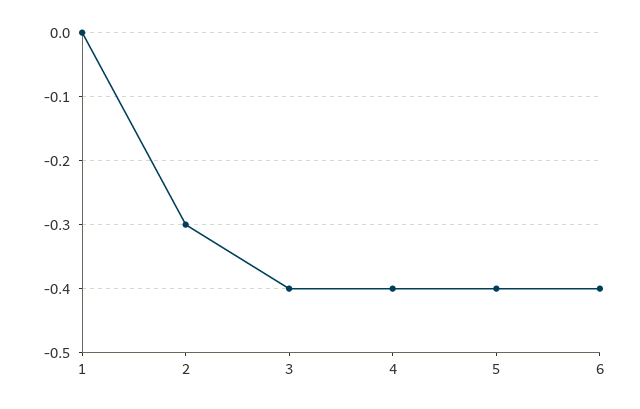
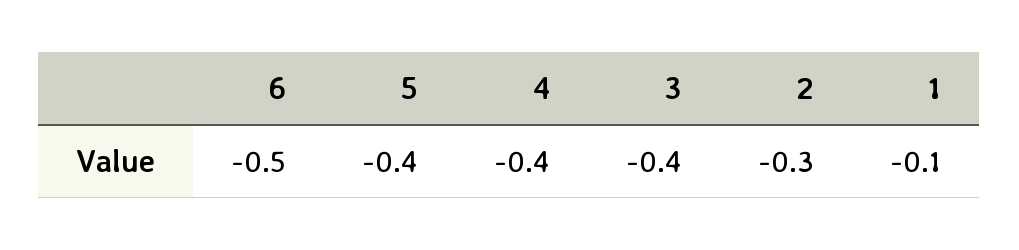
  {
-   "1": 0,
+   "1": -0.1,
    "2": -0.3,
    "3": -0.4,
    "4": -0.4,
    "5": -0.4,
-   "6": -0.4
+   "6": -0.5
  }

